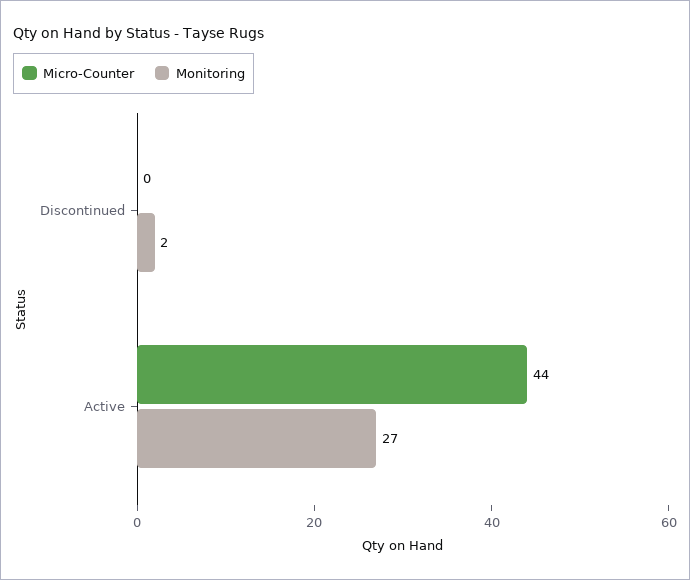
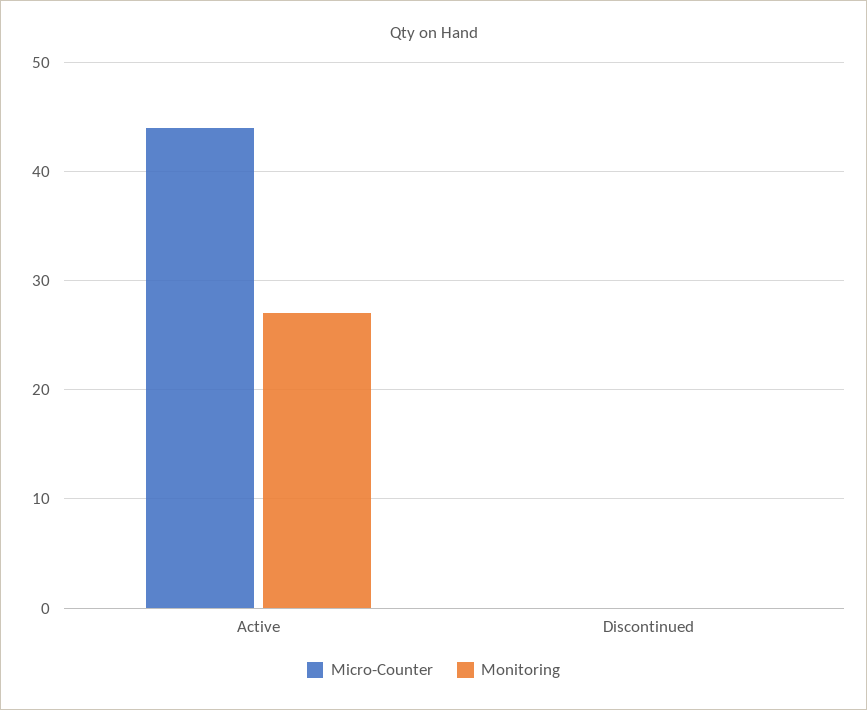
  {
    "Micro-Counter": {
      "Discontinued": 0,
      "Active": 44
    },
    "Monitoring": {
-     "Discontinued": 2,
+     "Discontinued": 0,
      "Active": 27
    }
  }

